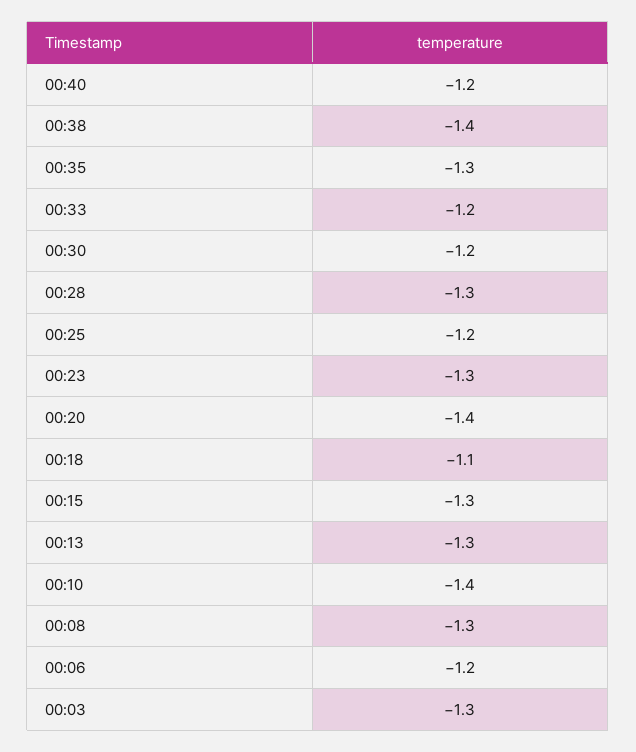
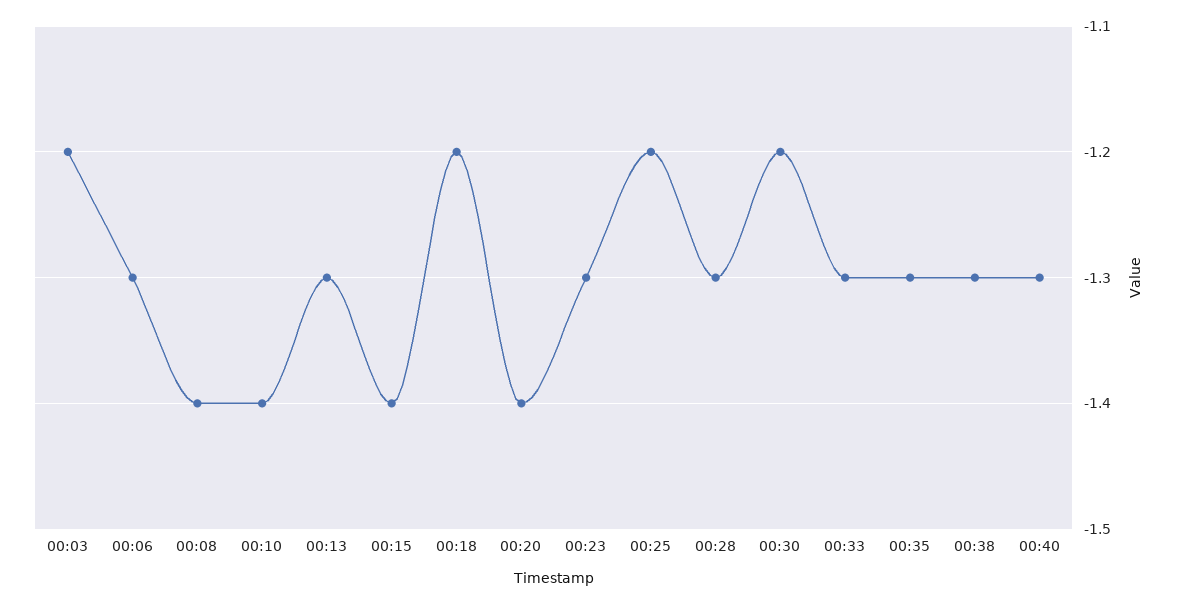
  {
-   "00:40": -1.2,
+   "00:40": -1.3,
-   "00:38": -1.4,
+   "00:38": -1.3,
    "00:35": -1.3,
-   "00:33": -1.2,
+   "00:33": -1.3,
    "00:30": -1.2,
    "00:28": -1.3,
    "00:25": -1.2,
    "00:23": -1.3,
    "00:20": -1.4,
-   "00:18": -1.1,
+   "00:18": -1.2,
-   "00:15": -1.3,
+   "00:15": -1.4,
    "00:13": -1.3,
    "00:10": -1.4,
-   "00:08": -1.3,
+   "00:08": -1.4,
-   "00:06": -1.2,
+   "00:06": -1.3,
-   "00:03": -1.3
+   "00:03": -1.2
  }

